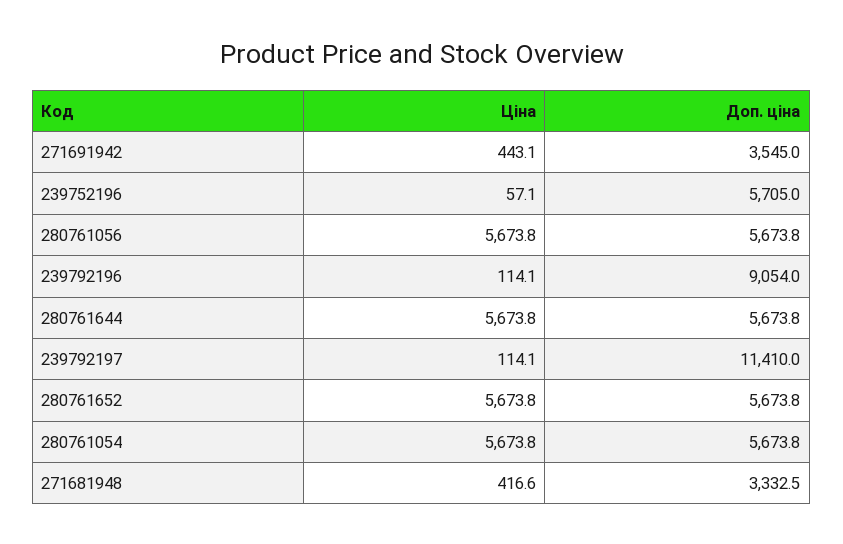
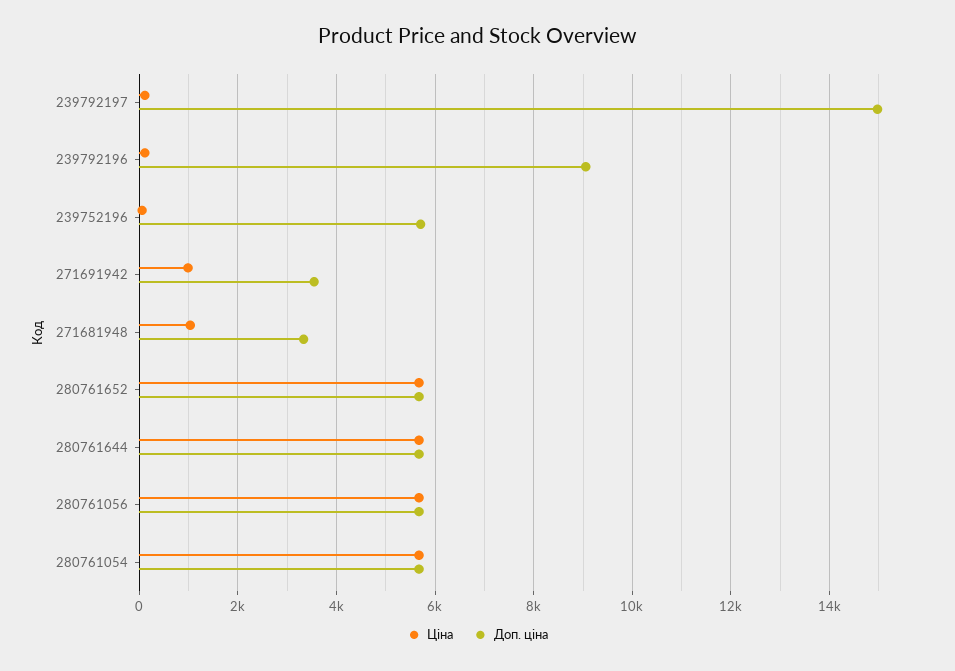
  {
    "Ціна": {
-     "271691942": 443.1,
+     "271691942": 1000,
      "239752196": 57.1,
      "280761056": 5673.8,
      "239792196": 114.1,
      "280761644": 5673.8,
      "239792197": 114.1,
      "280761652": 5673.8,
      "280761054": 5673.8,
-     "271681948": 416.6
+     "271681948": 1000
    },
    "Доп. ціна": {
      "271691942": 3545,
      "239752196": 5705,
      "280761056": 5673.8,
      "239792196": 9054,
      "280761644": 5673.8,
-     "239792197": 11410,
+     "239792197": 15000,
      "280761652": 5673.8,
      "280761054": 5673.8,
      "271681948": 3332.5
    }
  }

